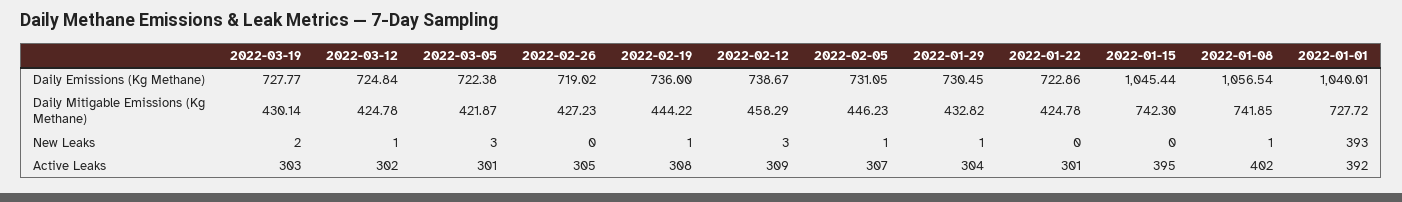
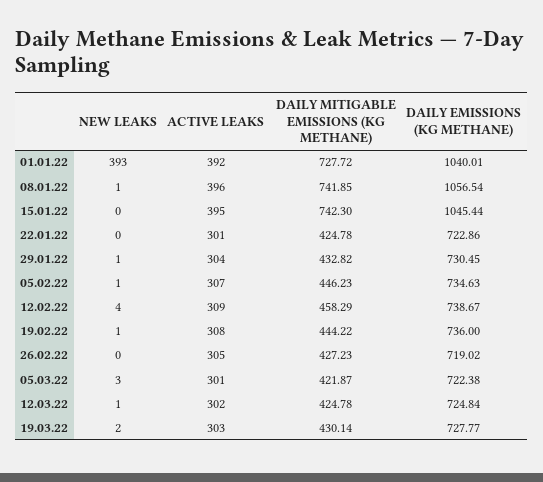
  {
    "2022-03-19": {
      "Daily Emissions (Kg Methane)": 727.77,
      "Daily Mitigable Emissions (Kg Methane)": 430.14,
      "New Leaks": 2,
      "Active Leaks": 303
    },
    "2022-03-12": {
      "Daily Emissions (Kg Methane)": 724.84,
      "Daily Mitigable Emissions (Kg Methane)": 424.78,
      "New Leaks": 1,
      "Active Leaks": 302
    },
    "2022-03-05": {
      "Daily Emissions (Kg Methane)": 722.38,
      "Daily Mitigable Emissions (Kg Methane)": 421.87,
      "New Leaks": 3,
      "Active Leaks": 301
    },
    "2022-02-26": {
      "Daily Emissions (Kg Methane)": 719.02,
      "Daily Mitigable Emissions (Kg Methane)": 427.23,
      "New Leaks": 0,
      "Active Leaks": 305
    },
    "2022-02-19": {
      "Daily Emissions (Kg Methane)": 736,
      "Daily Mitigable Emissions (Kg Methane)": 444.22,
      "New Leaks": 1,
      "Active Leaks": 308
    },
    "2022-02-12": {
      "Daily Emissions (Kg Methane)": 738.67,
      "Daily Mitigable Emissions (Kg Methane)": 458.29,
-     "New Leaks": 3,
+     "New Leaks": 4,
      "Active Leaks": 309
    },
    "2022-02-05": {
-     "Daily Emissions (Kg Methane)": 731.05,
+     "Daily Emissions (Kg Methane)": 734.63,
      "Daily Mitigable Emissions (Kg Methane)": 446.23,
      "New Leaks": 1,
      "Active Leaks": 307
    },
    "2022-01-29": {
      "Daily Emissions (Kg Methane)": 730.45,
      "Daily Mitigable Emissions (Kg Methane)": 432.82,
      "New Leaks": 1,
      "Active Leaks": 304
    },
    "2022-01-22": {
      "Daily Emissions (Kg Methane)": 722.86,
      "Daily Mitigable Emissions (Kg Methane)": 424.78,
      "New Leaks": 0,
      "Active Leaks": 301
    },
    "2022-01-15": {
      "Daily Emissions (Kg Methane)": 1045.44,
      "Daily Mitigable Emissions (Kg Methane)": 742.3,
      "New Leaks": 0,
      "Active Leaks": 395
    },
    "2022-01-08": {
      "Daily Emissions (Kg Methane)": 1056.54,
      "Daily Mitigable Emissions (Kg Methane)": 741.85,
      "New Leaks": 1,
-     "Active Leaks": 402
+     "Active Leaks": 396
    },
    "2022-01-01": {
      "Daily Emissions (Kg Methane)": 1040.01,
      "Daily Mitigable Emissions (Kg Methane)": 727.72,
      "New Leaks": 393,
      "Active Leaks": 392
    }
  }

